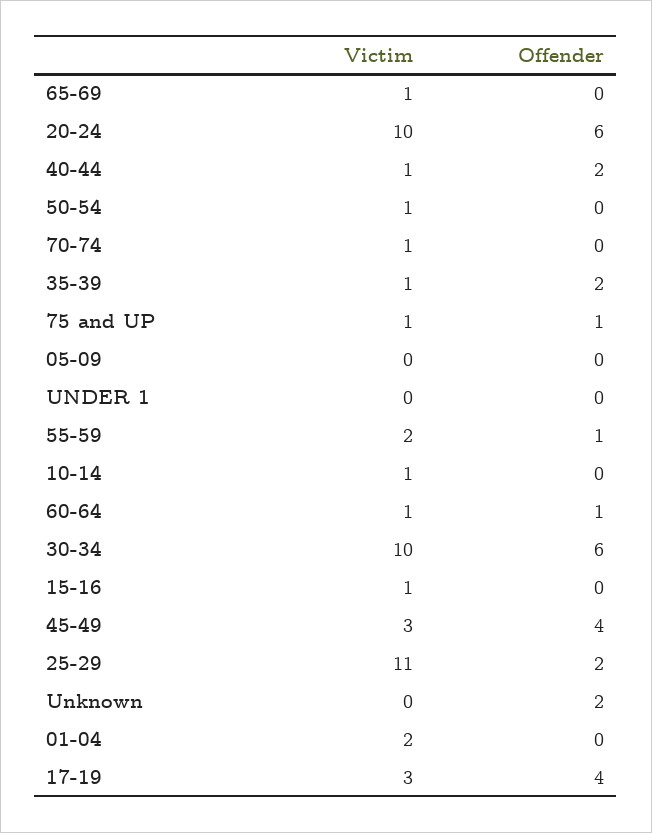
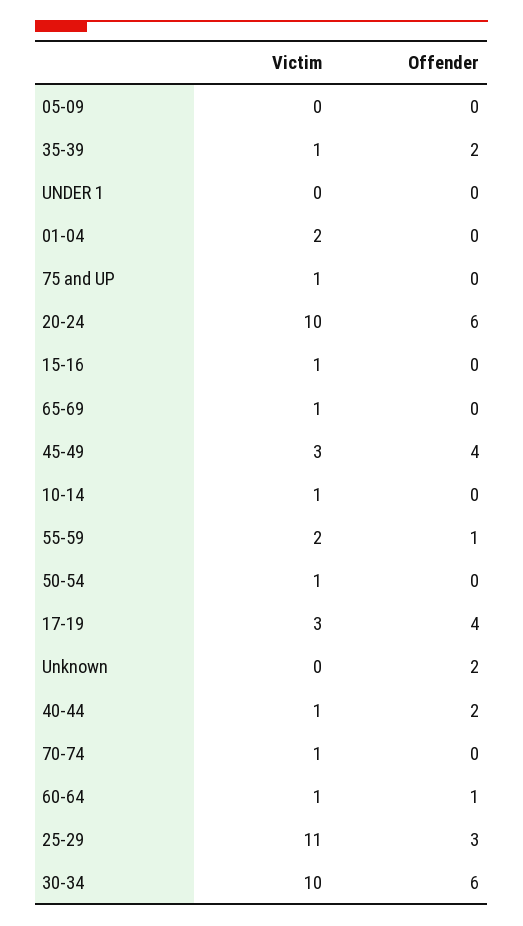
  {
    "Victim": {
      "65-69": 1,
      "20-24": 10,
      "40-44": 1,
      "50-54": 1,
      "70-74": 1,
      "35-39": 1,
      "75 and UP": 1,
      "05-09": 0,
      "UNDER 1": 0,
      "55-59": 2,
      "10-14": 1,
      "60-64": 1,
      "30-34": 10,
      "15-16": 1,
      "45-49": 3,
      "25-29": 11,
      "Unknown": 0,
      "01-04": 2,
      "17-19": 3
    },
    "Offender": {
      "65-69": 0,
      "20-24": 6,
      "40-44": 2,
      "50-54": 0,
      "70-74": 0,
      "35-39": 2,
-     "75 and UP": 1,
+     "75 and UP": 0,
      "05-09": 0,
      "UNDER 1": 0,
      "55-59": 1,
      "10-14": 0,
      "60-64": 1,
      "30-34": 6,
      "15-16": 0,
      "45-49": 4,
-     "25-29": 2,
+     "25-29": 3,
      "Unknown": 2,
      "01-04": 0,
      "17-19": 4
    }
  }

